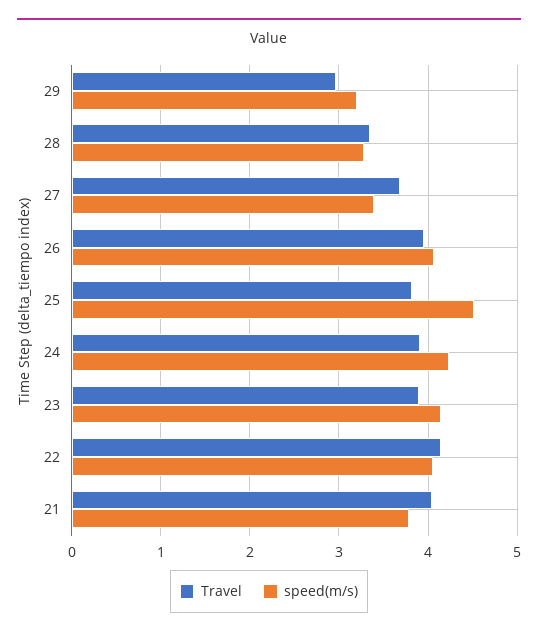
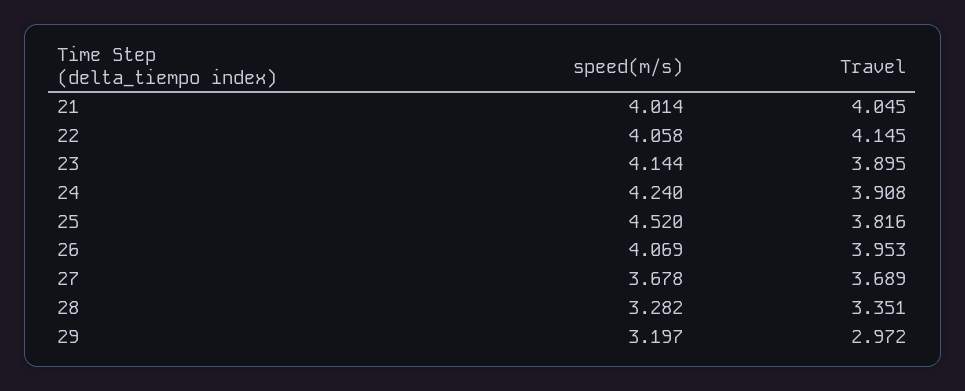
  {
    "Travel": {
      "29": 2.972,
      "28": 3.351,
      "27": 3.689,
      "26": 3.953,
      "25": 3.816,
      "24": 3.908,
      "23": 3.895,
      "22": 4.145,
      "21": 4.045
    },
    "speed(m/s)": {
      "29": 3.197,
      "28": 3.282,
-     "27": 3.4,
+     "27": 3.678,
      "26": 4.069,
      "25": 4.52,
      "24": 4.24,
      "23": 4.144,
      "22": 4.058,
-     "21": 3.8
+     "21": 4.014
    }
  }

